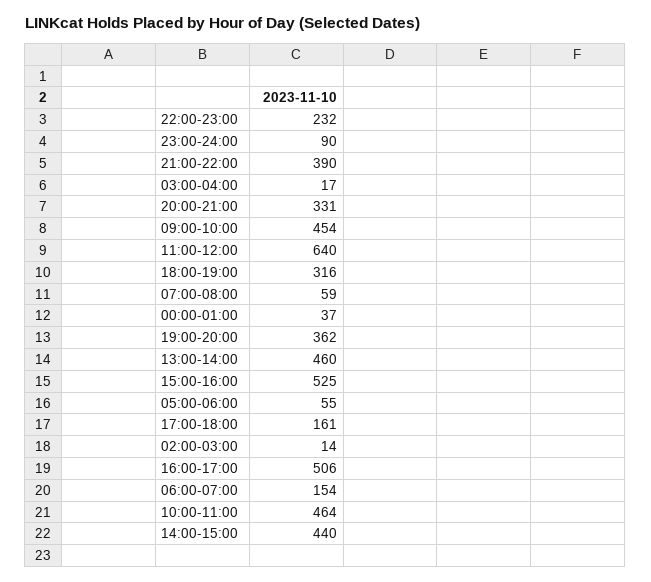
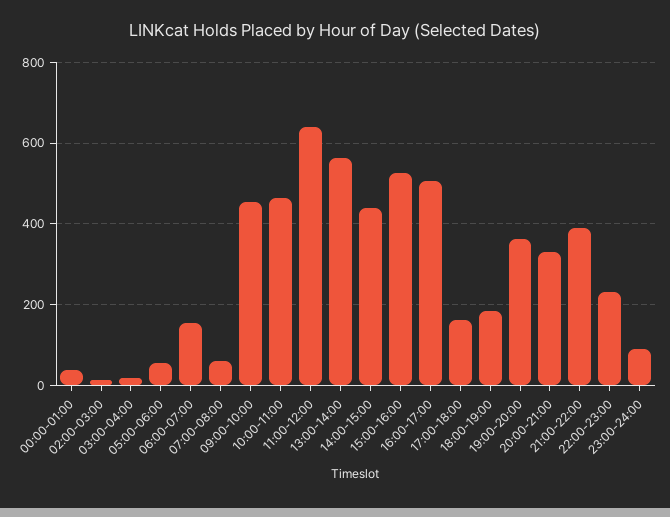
  {
    "22:00-23:00": 232,
    "23:00-24:00": 90,
    "21:00-22:00": 390,
    "03:00-04:00": 17,
    "20:00-21:00": 331,
    "09:00-10:00": 454,
    "11:00-12:00": 640,
-   "18:00-19:00": 316,
+   "18:00-19:00": 180,
    "07:00-08:00": 59,
    "00:00-01:00": 37,
    "19:00-20:00": 362,
-   "13:00-14:00": 460,
+   "13:00-14:00": 560,
    "15:00-16:00": 525,
    "05:00-06:00": 55,
    "17:00-18:00": 161,
    "02:00-03:00": 14,
    "16:00-17:00": 506,
    "06:00-07:00": 154,
    "10:00-11:00": 464,
    "14:00-15:00": 440
  }

